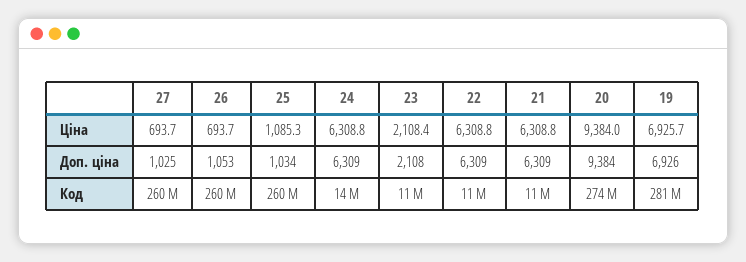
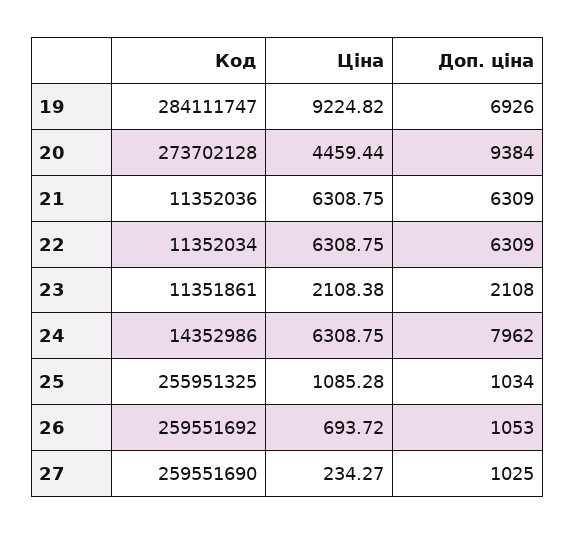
  {
    "27": {
-     "Ціна": 693.7,
+     "Ціна": 234.27,
      "Доп. ціна": 1025,
      "Код": 259551690
    },
    "26": {
      "Ціна": 693.72,
      "Доп. ціна": 1053,
      "Код": 259551692
    },
    "25": {
      "Ціна": 1085.28,
      "Доп. ціна": 1034,
-     "Код": 260000000
+     "Код": 255951325
    },
    "24": {
      "Ціна": 6308.75,
-     "Доп. ціна": 6309,
+     "Доп. ціна": 7962,
      "Код": 14352986
    },
    "23": {
      "Ціна": 2108.38,
      "Доп. ціна": 2108,
      "Код": 11351861
    },
    "22": {
      "Ціна": 6308.75,
      "Доп. ціна": 6309,
      "Код": 11352034
    },
    "21": {
      "Ціна": 6308.75,
      "Доп. ціна": 6309,
      "Код": 11352036
    },
    "20": {
-     "Ціна": 9384,
+     "Ціна": 4459.44,
      "Доп. ціна": 9384,
      "Код": 273702128
    },
    "19": {
-     "Ціна": 6925.7,
+     "Ціна": 9224.82,
      "Доп. ціна": 6926,
-     "Код": 281000000
+     "Код": 284111747
    }
  }

